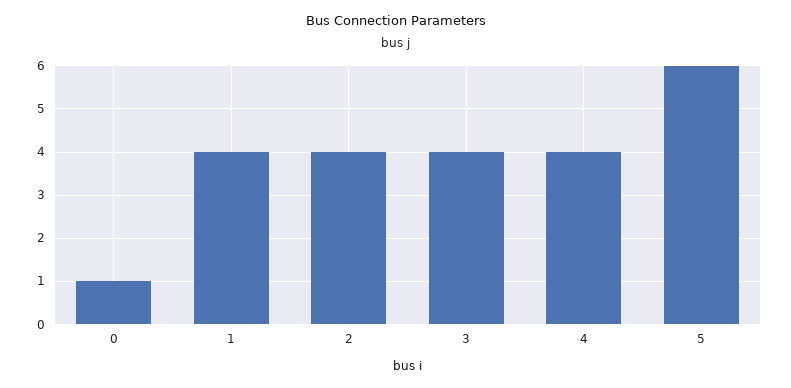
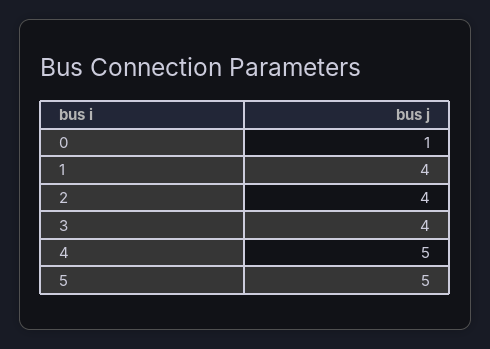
  {
    "0": 1,
    "1": 4,
    "2": 4,
    "3": 4,
-   "4": 4,
+   "4": 5,
-   "5": 6
+   "5": 5
  }

